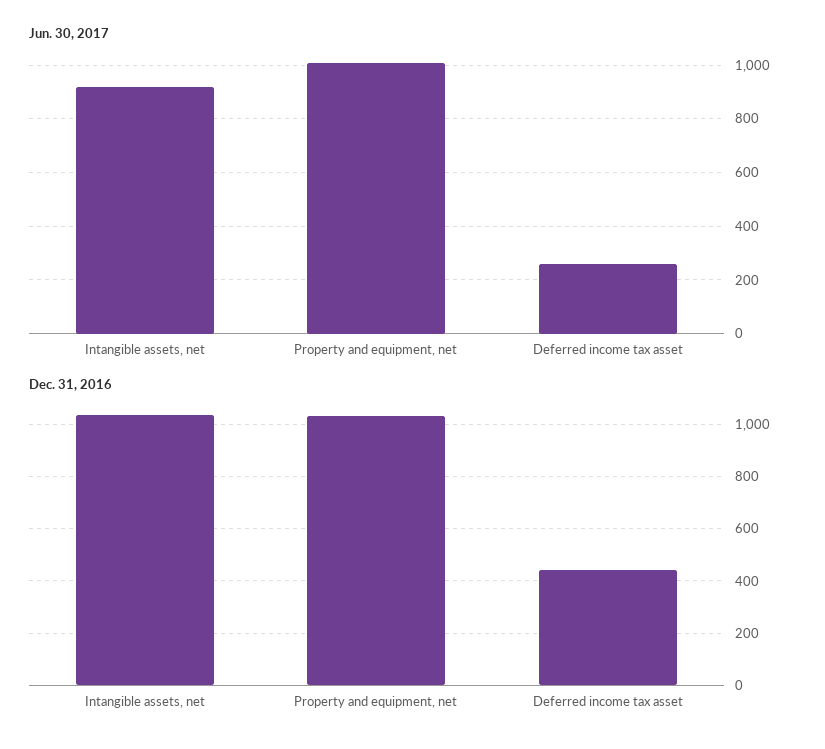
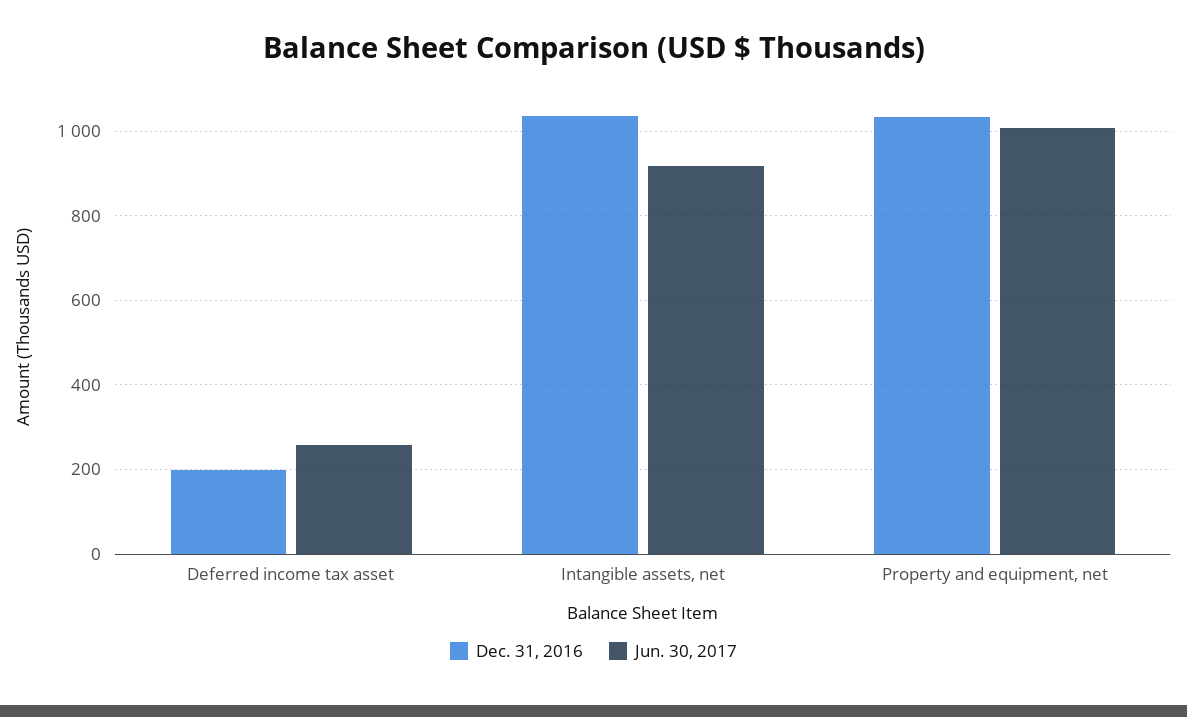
  {
    "Jun. 30, 2017": {
      "Intangible assets, net": 920,
      "Property and equipment, net": 1000,
      "Deferred income tax asset": 260
    },
    "Dec. 31, 2016": {
      "Intangible assets, net": 1040,
      "Property and equipment, net": 1040,
-     "Deferred income tax asset": 450
+     "Deferred income tax asset": 200
    }
  }

